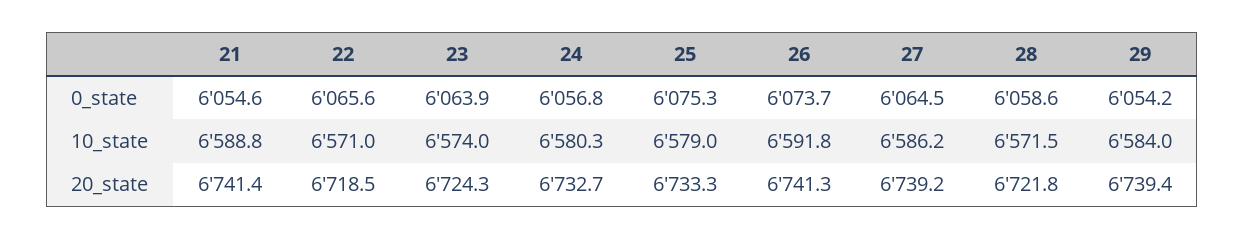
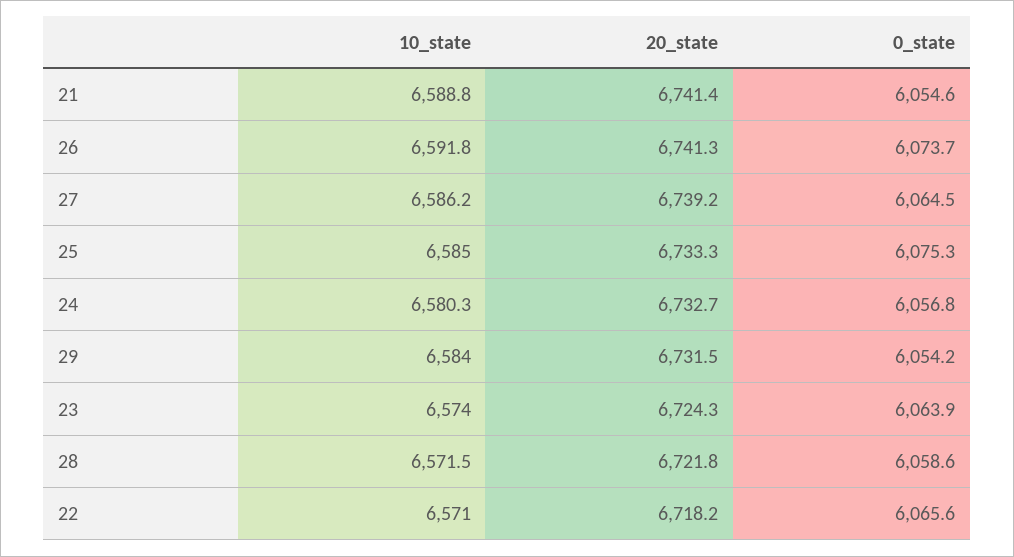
  {
    "21": {
      "0_state": 6054.6,
      "10_state": 6588.8,
      "20_state": 6741.4
    },
    "22": {
      "0_state": 6065.6,
      "10_state": 6571,
-     "20_state": 6718.5
+     "20_state": 6718.2
    },
    "23": {
      "0_state": 6063.9,
      "10_state": 6574,
      "20_state": 6724.3
    },
    "24": {
      "0_state": 6056.8,
      "10_state": 6580.3,
      "20_state": 6732.7
    },
    "25": {
      "0_state": 6075.3,
-     "10_state": 6579,
+     "10_state": 6585,
      "20_state": 6733.3
    },
    "26": {
      "0_state": 6073.7,
      "10_state": 6591.8,
      "20_state": 6741.3
    },
    "27": {
      "0_state": 6064.5,
      "10_state": 6586.2,
      "20_state": 6739.2
    },
    "28": {
      "0_state": 6058.6,
      "10_state": 6571.5,
      "20_state": 6721.8
    },
    "29": {
      "0_state": 6054.2,
      "10_state": 6584,
-     "20_state": 6739.4
+     "20_state": 6731.5
    }
  }

